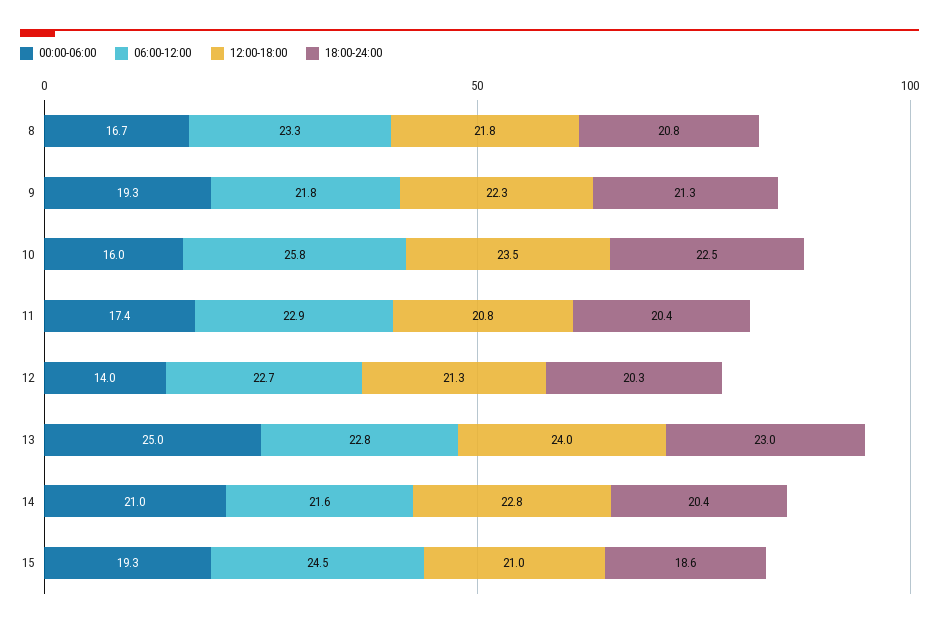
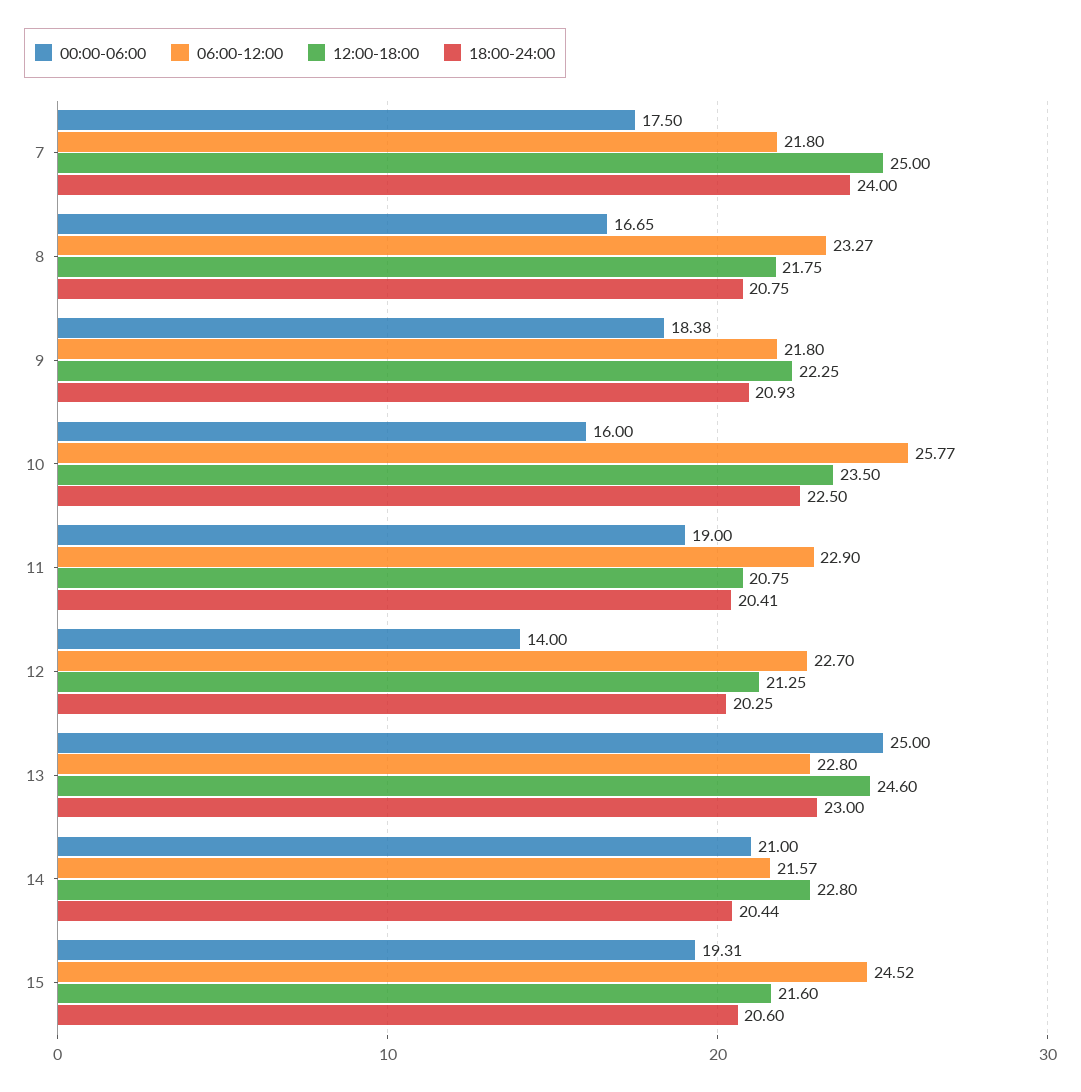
  {
    "00:00-06:00": {
      "8": 16.65,
-     "9": 19.3,
+     "9": 18.38,
      "10": 16,
-     "11": 17.4,
+     "11": 19,
      "12": 14,
      "13": 25,
      "14": 21,
-     "15": 19.31
+     "15": 19.31,
+     "7": 17.5
    },
    "06:00-12:00": {
      "8": 23.27,
      "9": 21.8,
      "10": 25.77,
      "11": 22.9,
      "12": 22.7,
      "13": 22.8,
      "14": 21.57,
-     "15": 24.52
+     "15": 24.52,
+     "7": 21.8
    },
    "12:00-18:00": {
      "8": 21.75,
      "9": 22.25,
      "10": 23.5,
      "11": 20.75,
      "12": 21.25,
-     "13": 24,
+     "13": 24.6,
      "14": 22.8,
-     "15": 21
+     "15": 21.6,
+     "7": 25
    },
    "18:00-24:00": {
      "8": 20.75,
-     "9": 21.3,
+     "9": 20.93,
      "10": 22.5,
      "11": 20.41,
      "12": 20.25,
      "13": 23,
      "14": 20.44,
-     "15": 18.6
+     "15": 20.6,
+     "7": 24
    }
  }

